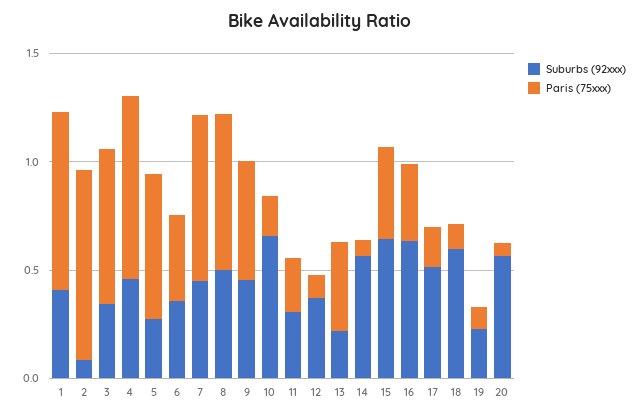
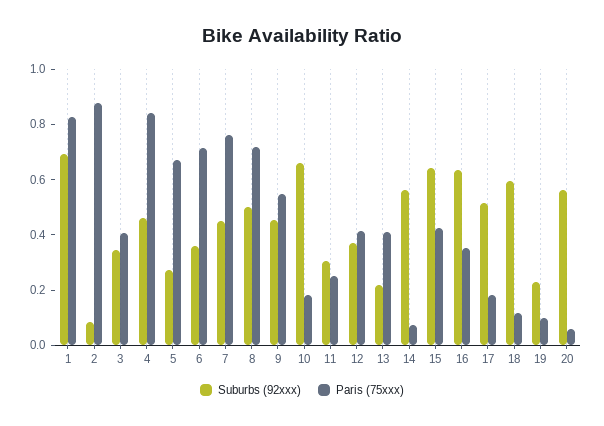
  {
    "Suburbs (92xxx)": {
-     "1": 0.4,
+     "1": 0.7,
      "2": 0.1,
      "3": 0.35,
      "4": 0.45,
      "5": 0.25,
      "6": 0.35,
      "7": 0.45,
      "8": 0.5,
      "9": 0.45,
      "10": 0.65,
      "11": 0.3,
      "12": 0.35,
      "13": 0.2,
      "14": 0.55,
      "15": 0.65,
      "16": 0.65,
      "17": 0.5,
      "18": 0.6,
      "19": 0.25,
      "20": 0.55
    },
    "Paris (75xxx)": {
      "1": 0.85,
      "2": 0.9,
-     "3": 0.7,
+     "3": 0.4,
      "4": 0.85,
      "5": 0.65,
-     "6": 0.4,
+     "6": 0.7,
      "7": 0.75,
      "8": 0.7,
      "9": 0.55,
      "10": 0.2,
      "11": 0.25,
-     "12": 0.1,
+     "12": 0.4,
      "13": 0.4,
      "14": 0.1,
      "15": 0.45,
      "16": 0.35,
      "17": 0.2,
      "18": 0.1,
      "19": 0.1,
      "20": 0.05
    }
  }

